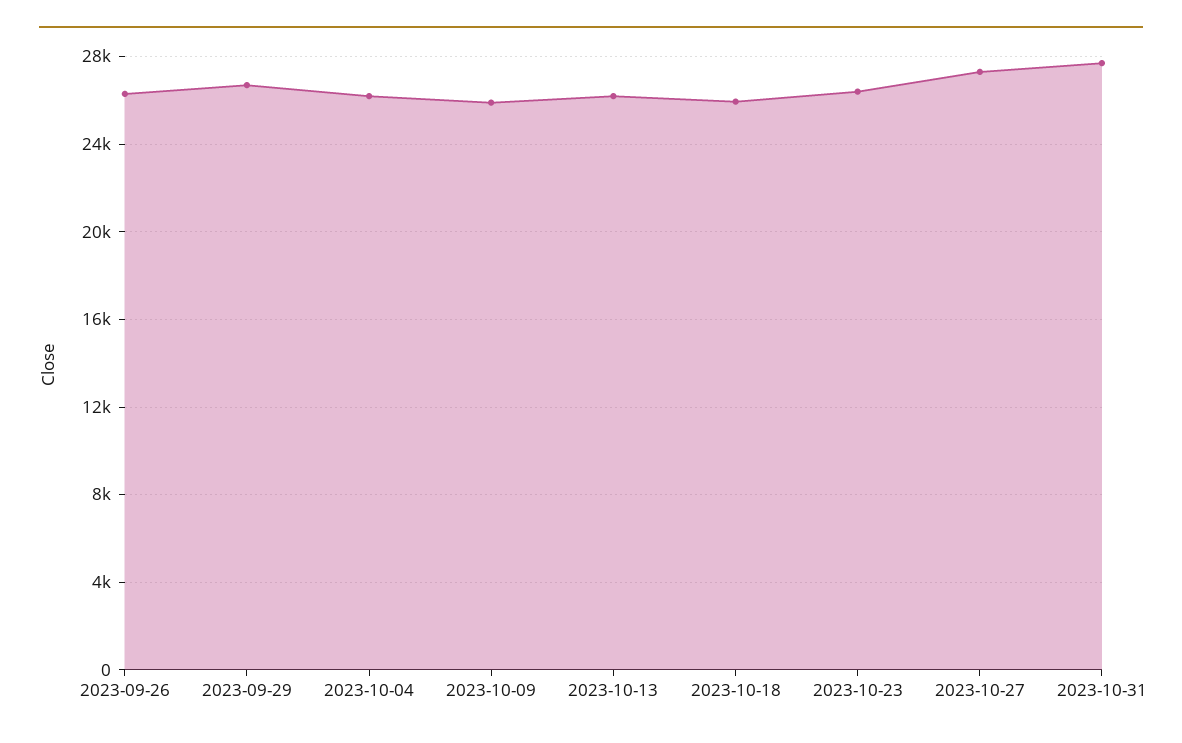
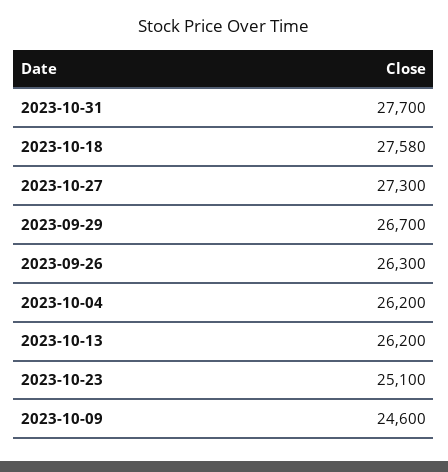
  {
    "2023-09-26": 26300,
    "2023-09-29": 26700,
    "2023-10-04": 26200,
-   "2023-10-09": 26000,
+   "2023-10-09": 24600,
    "2023-10-13": 26200,
-   "2023-10-18": 26000,
+   "2023-10-18": 27580,
-   "2023-10-23": 26500,
+   "2023-10-23": 25100,
    "2023-10-27": 27300,
    "2023-10-31": 27700
  }

